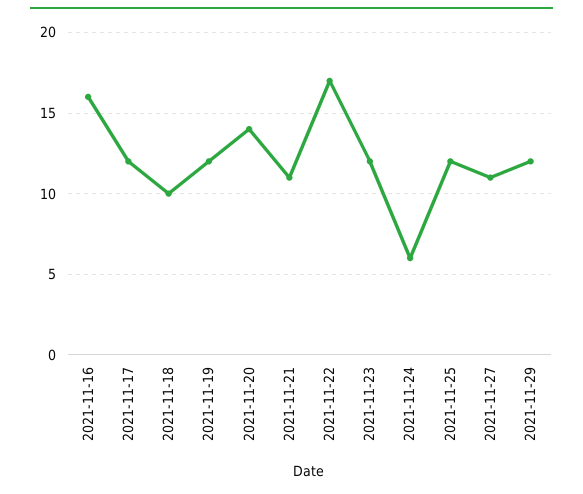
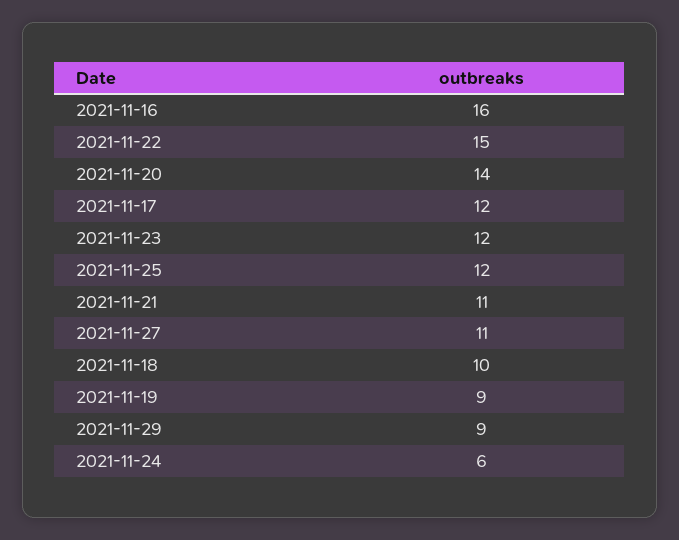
  {
    "2021-11-16": 16,
    "2021-11-17": 12,
    "2021-11-18": 10,
-   "2021-11-19": 12,
+   "2021-11-19": 9,
    "2021-11-20": 14,
    "2021-11-21": 11,
-   "2021-11-22": 17,
+   "2021-11-22": 15,
    "2021-11-23": 12,
    "2021-11-24": 6,
    "2021-11-25": 12,
    "2021-11-27": 11,
-   "2021-11-29": 12
+   "2021-11-29": 9
  }

